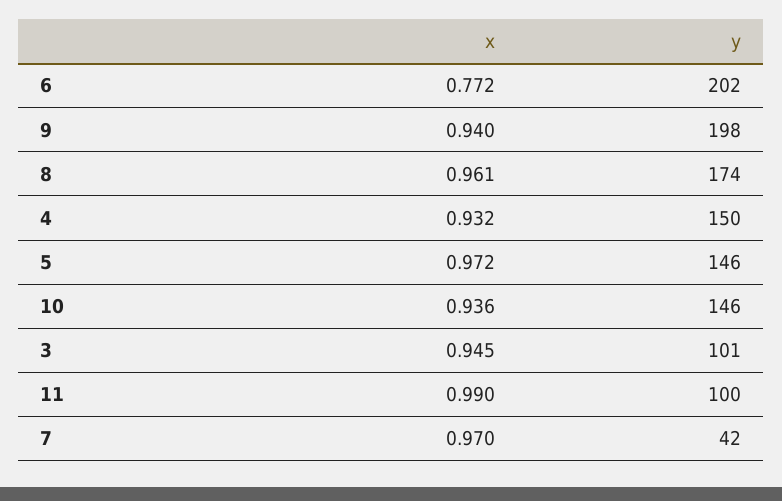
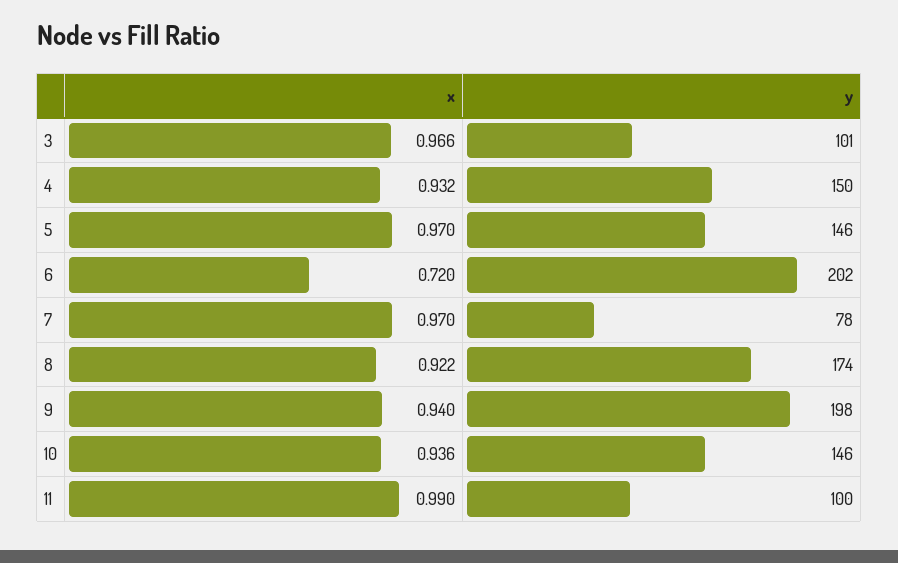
  {
    "x": {
-     "6": 0.772,
+     "6": 0.72,
      "9": 0.94,
-     "8": 0.961,
+     "8": 0.922,
      "4": 0.932,
-     "5": 0.972,
+     "5": 0.97,
      "10": 0.936,
-     "3": 0.945,
+     "3": 0.966,
      "11": 0.99,
      "7": 0.97
    },
    "y": {
      "6": 202,
      "9": 198,
      "8": 174,
      "4": 150,
      "5": 146,
      "10": 146,
      "3": 101,
      "11": 100,
-     "7": 42
+     "7": 78
    }
  }

